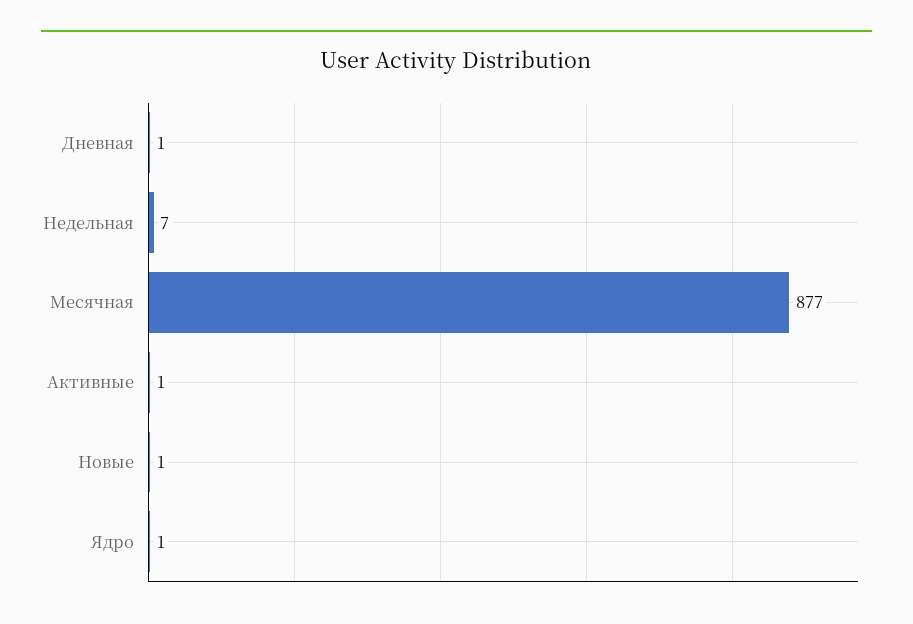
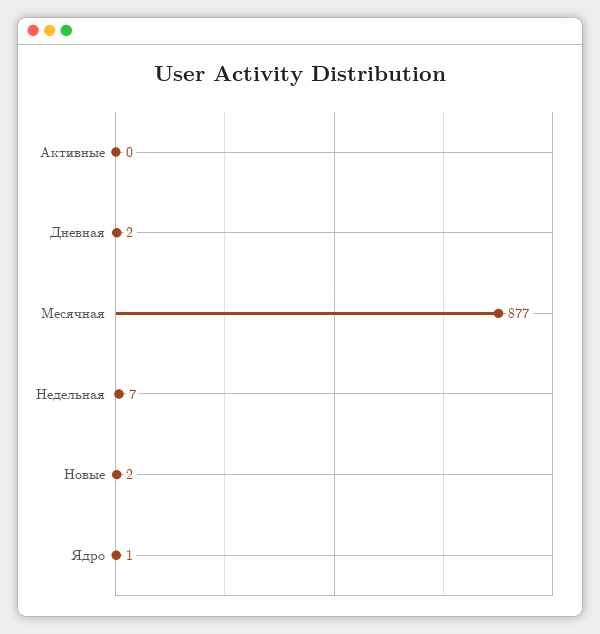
  {
-   "Дневная": 1,
+   "Дневная": 2,
    "Недельная": 7,
    "Месячная": 877,
-   "Активные": 1,
+   "Активные": 0,
-   "Новые": 1,
+   "Новые": 2,
    "Ядро": 1
  }

